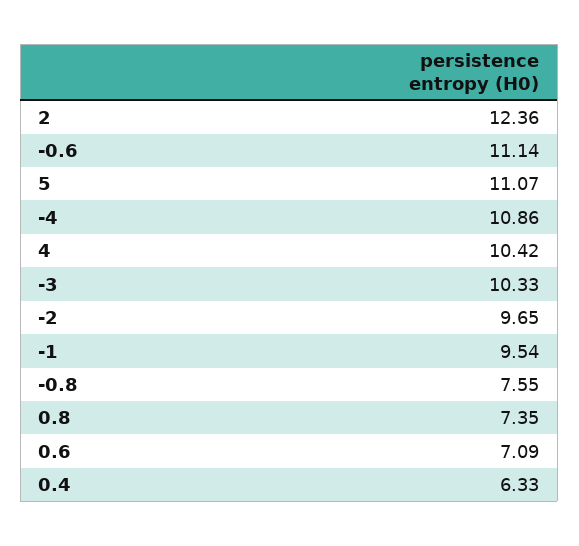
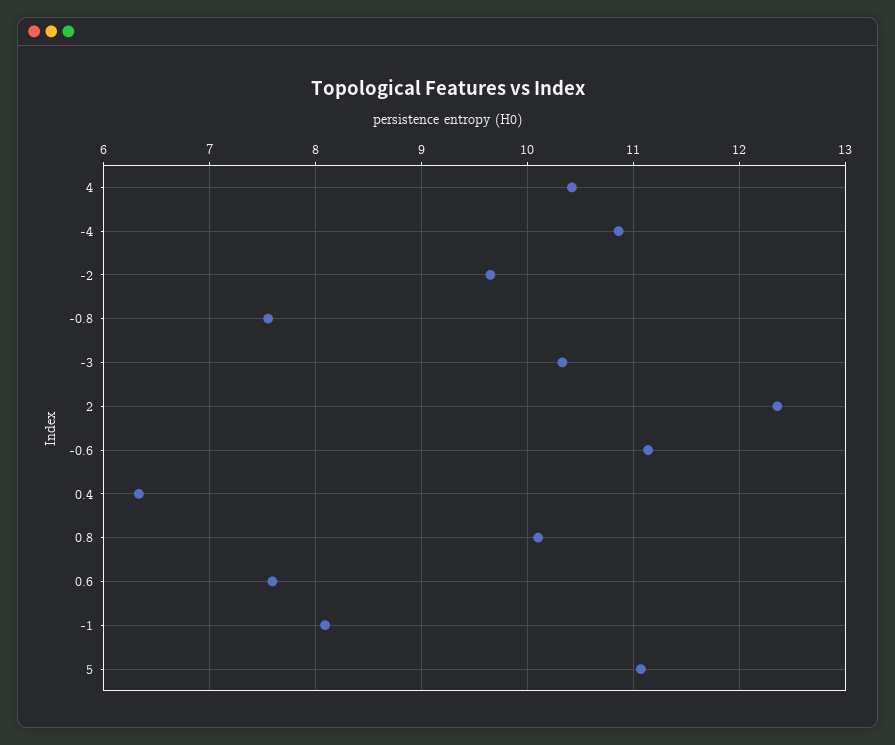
  {
    "2": 12.36,
    "-0.6": 11.14,
    "5": 11.07,
    "-4": 10.86,
    "4": 10.42,
    "-3": 10.33,
    "-2": 9.65,
-   "-1": 9.54,
+   "-1": 8.1,
    "-0.8": 7.55,
-   "0.8": 7.35,
+   "0.8": 10.1,
-   "0.6": 7.09,
+   "0.6": 7.6,
    "0.4": 6.33
  }

